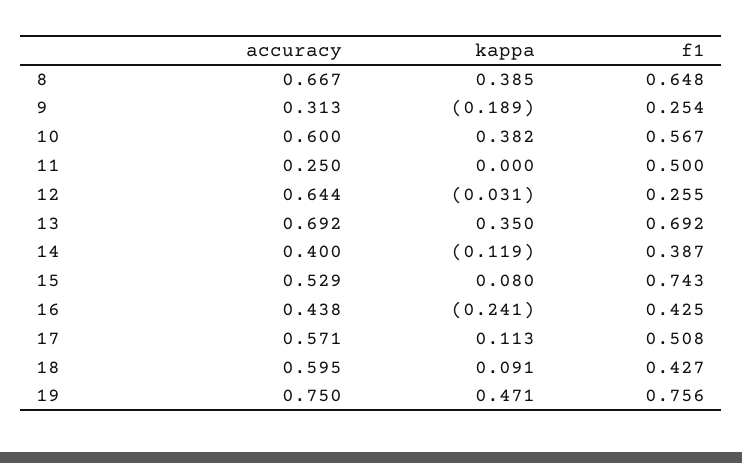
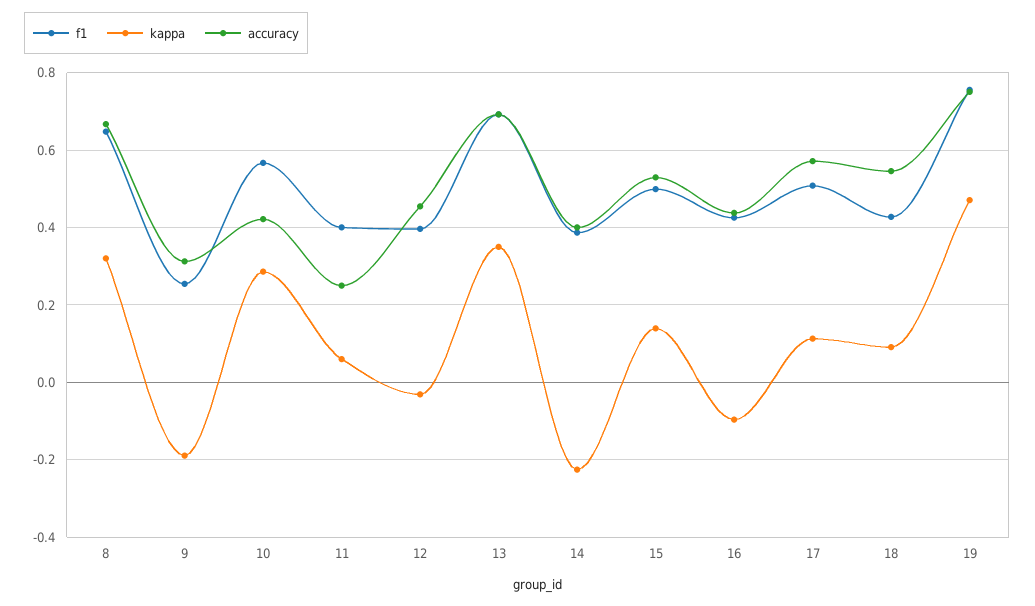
  {
    "accuracy": {
      "8": 0.667,
      "9": 0.313,
-     "10": 0.6,
+     "10": 0.42,
      "11": 0.25,
-     "12": 0.644,
+     "12": 0.46,
      "13": 0.692,
      "14": 0.4,
      "15": 0.529,
      "16": 0.438,
      "17": 0.571,
-     "18": 0.595,
+     "18": 0.54,
      "19": 0.75
    },
    "kappa": {
-     "8": 0.385,
+     "8": 0.32,
      "9": -0.189,
-     "10": 0.382,
+     "10": 0.28,
-     "11": 0,
+     "11": 0.06,
      "12": -0.031,
      "13": 0.35,
-     "14": -0.119,
+     "14": -0.22,
-     "15": 0.08,
+     "15": 0.14,
-     "16": -0.241,
+     "16": -0.1,
      "17": 0.113,
      "18": 0.091,
      "19": 0.471
    },
    "f1": {
      "8": 0.648,
      "9": 0.254,
      "10": 0.567,
-     "11": 0.5,
+     "11": 0.4,
-     "12": 0.255,
+     "12": 0.4,
      "13": 0.692,
      "14": 0.387,
-     "15": 0.743,
+     "15": 0.5,
      "16": 0.425,
      "17": 0.508,
      "18": 0.427,
      "19": 0.756
    }
  }

